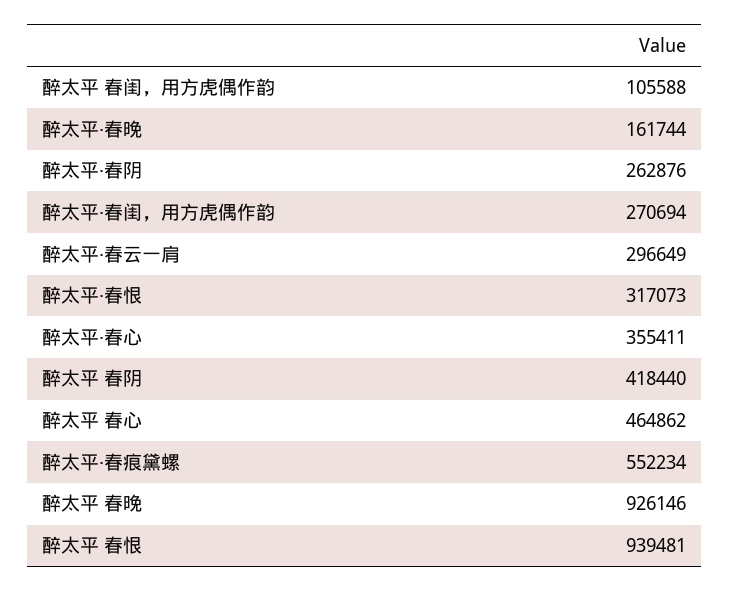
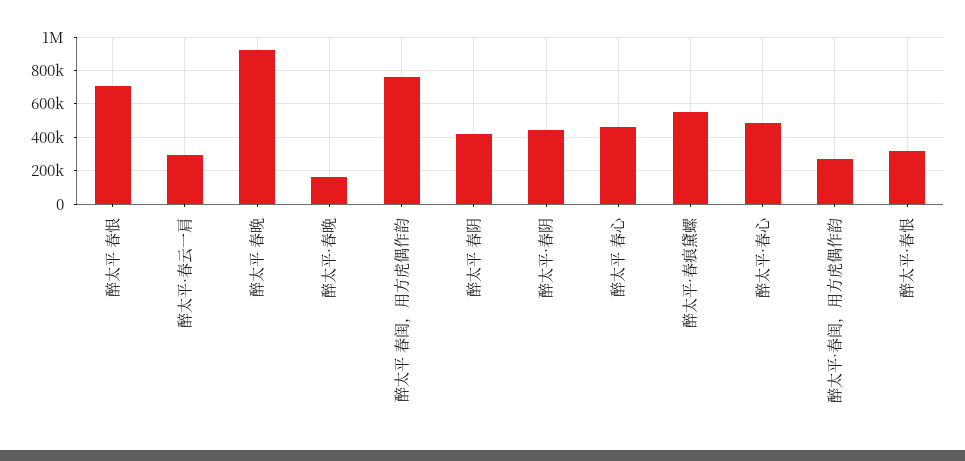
  {
-   "醉太平 春闺，用方虎偶作韵": 105588,
+   "醉太平 春闺，用方虎偶作韵": 750000,
    "醉太平·春晚": 161744,
-   "醉太平·春阴": 262876,
+   "醉太平·春阴": 450000,
    "醉太平·春闺，用方虎偶作韵": 270694,
    "醉太平·春云一肩": 296649,
    "醉太平·春恨": 317073,
-   "醉太平·春心": 355411,
+   "醉太平·春心": 500000,
    "醉太平 春阴": 418440,
    "醉太平 春心": 464862,
    "醉太平·春痕黛螺": 552234,
    "醉太平 春晚": 926146,
-   "醉太平 春恨": 939481
+   "醉太平 春恨": 700000
  }

